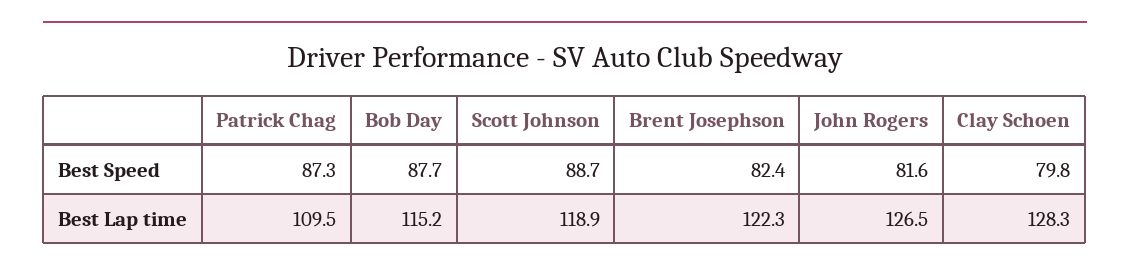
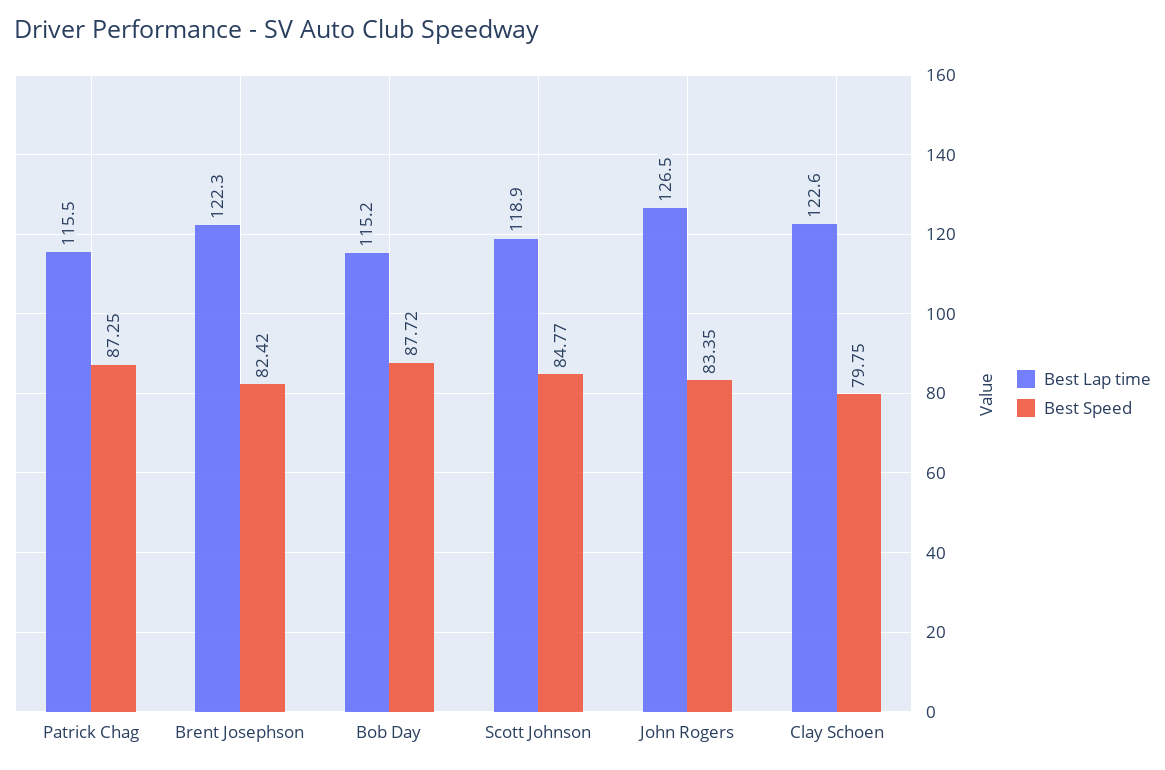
  {
    "Best Speed": {
      "Patrick Chag": 87.25,
      "Bob Day": 87.72,
-     "Scott Johnson": 88.7,
+     "Scott Johnson": 84.77,
      "Brent Josephson": 82.42,
-     "John Rogers": 81.6,
+     "John Rogers": 83.35,
      "Clay Schoen": 79.75
    },
    "Best Lap time": {
-     "Patrick Chag": 109.5,
+     "Patrick Chag": 115.5,
      "Bob Day": 115.2,
      "Scott Johnson": 118.9,
      "Brent Josephson": 122.3,
      "John Rogers": 126.5,
-     "Clay Schoen": 128.3
+     "Clay Schoen": 122.6
    }
  }

